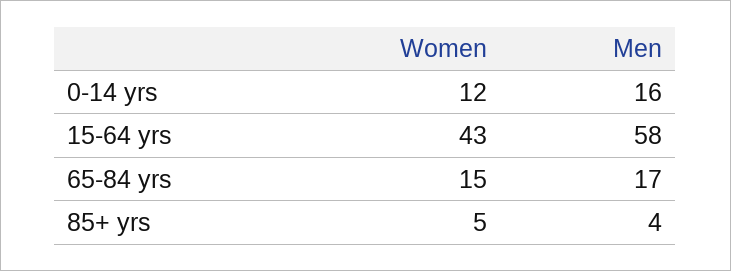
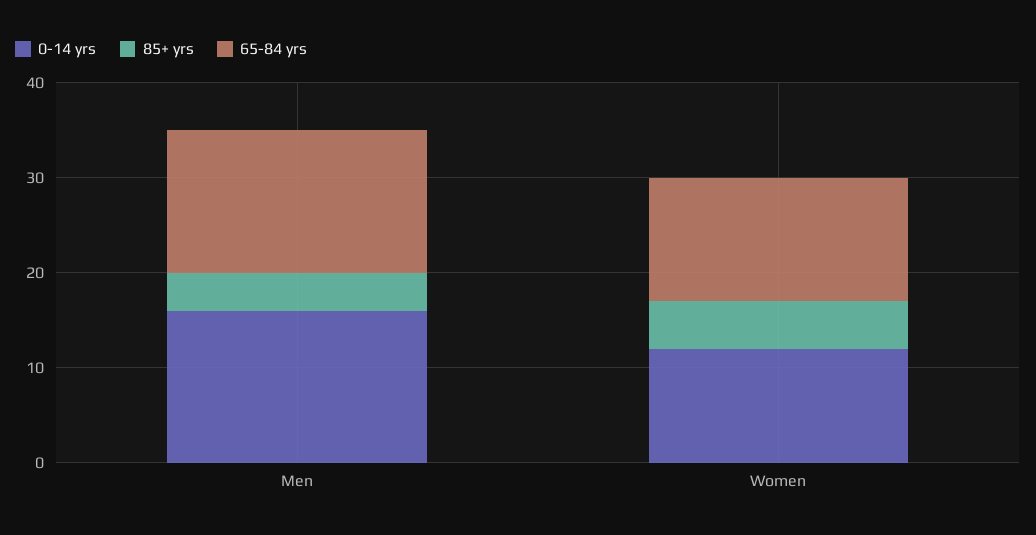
  {
    "0-14 yrs": {
      "Women": 12,
      "Men": 16
    },
-   "15-64 yrs": {
-     "Women": 43,
-     "Men": 58
-   },
    "65-84 yrs": {
-     "Women": 15,
+     "Women": 13,
-     "Men": 17
+     "Men": 15
    },
    "85+ yrs": {
      "Women": 5,
      "Men": 4
    }
  }

